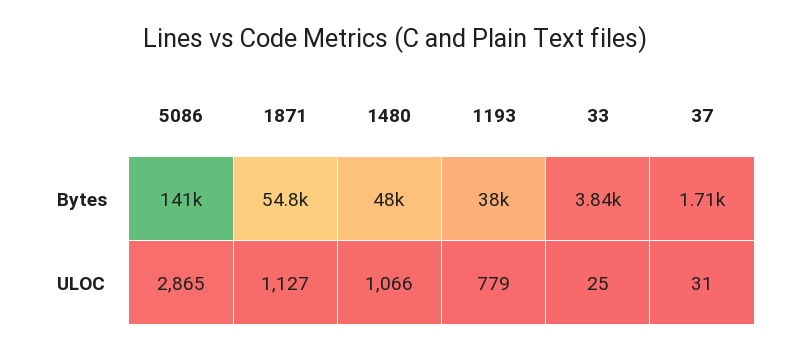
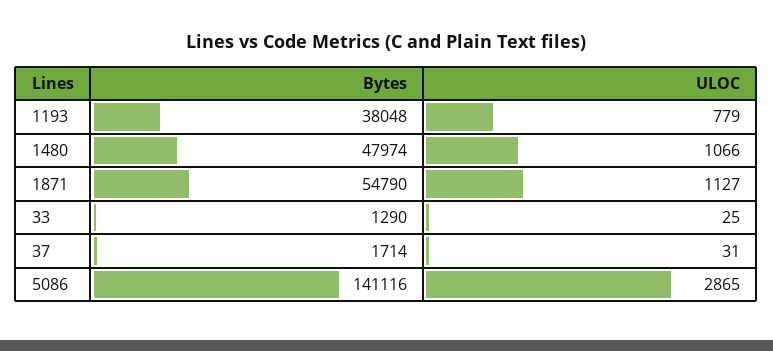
  {
    "5086": {
      "Bytes": 141116,
      "ULOC": 2865
    },
    "1871": {
      "Bytes": 54790,
      "ULOC": 1127
    },
    "1480": {
      "Bytes": 47974,
      "ULOC": 1066
    },
    "1193": {
      "Bytes": 38048,
      "ULOC": 779
    },
    "33": {
-     "Bytes": 3840,
+     "Bytes": 1290,
      "ULOC": 25
    },
    "37": {
      "Bytes": 1714,
      "ULOC": 31
    }
  }

